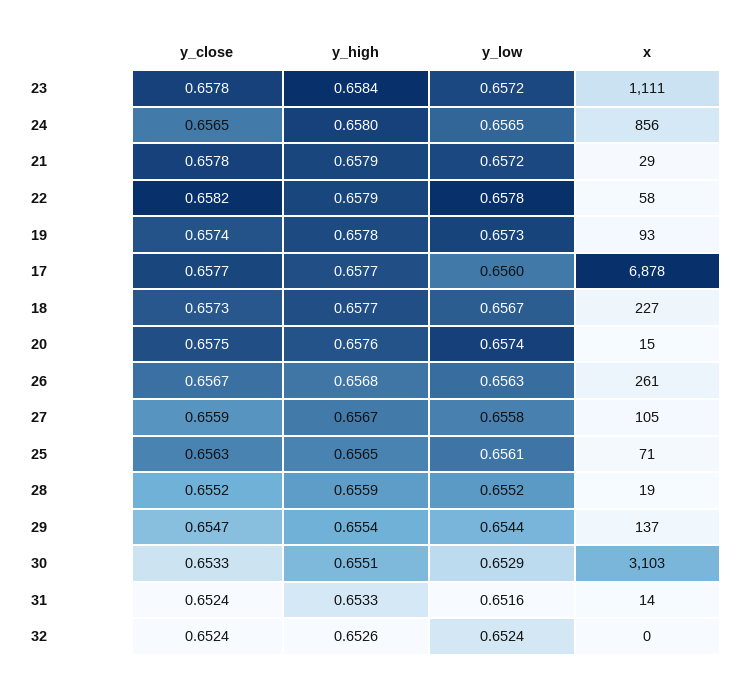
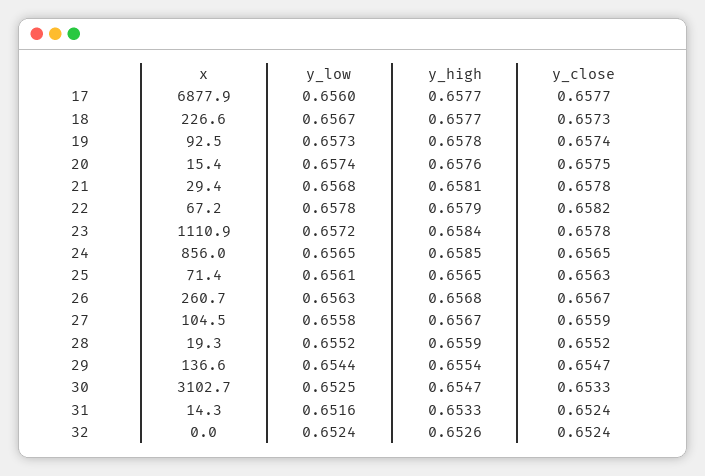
  {
    "y_close": {
      "23": 0.6578,
      "24": 0.6565,
      "21": 0.6578,
      "22": 0.6582,
      "19": 0.6574,
      "17": 0.6577,
      "18": 0.6573,
      "20": 0.6575,
      "26": 0.6567,
      "27": 0.6559,
      "25": 0.6563,
      "28": 0.6552,
      "29": 0.6547,
      "30": 0.6533,
      "31": 0.6524,
      "32": 0.6524
    },
    "y_high": {
      "23": 0.6584,
-     "24": 0.658,
+     "24": 0.6585,
-     "21": 0.6579,
+     "21": 0.6581,
      "22": 0.6579,
      "19": 0.6578,
      "17": 0.6577,
      "18": 0.6577,
      "20": 0.6576,
      "26": 0.6568,
      "27": 0.6567,
      "25": 0.6565,
      "28": 0.6559,
      "29": 0.6554,
-     "30": 0.6551,
+     "30": 0.6547,
      "31": 0.6533,
      "32": 0.6526
    },
    "y_low": {
      "23": 0.6572,
      "24": 0.6565,
-     "21": 0.6572,
+     "21": 0.6568,
      "22": 0.6578,
      "19": 0.6573,
      "17": 0.656,
      "18": 0.6567,
      "20": 0.6574,
      "26": 0.6563,
      "27": 0.6558,
      "25": 0.6561,
      "28": 0.6552,
      "29": 0.6544,
-     "30": 0.6529,
+     "30": 0.6525,
      "31": 0.6516,
      "32": 0.6524
    },
    "x": {
      "23": 1110.9,
      "24": 856,
      "21": 29.4,
-     "22": 58,
+     "22": 67.2,
      "19": 92.5,
      "17": 6877.9,
      "18": 226.6,
      "20": 15.4,
      "26": 260.7,
      "27": 104.5,
      "25": 71.4,
      "28": 19.3,
      "29": 136.6,
      "30": 3102.7,
      "31": 14.3,
      "32": 0
    }
  }

